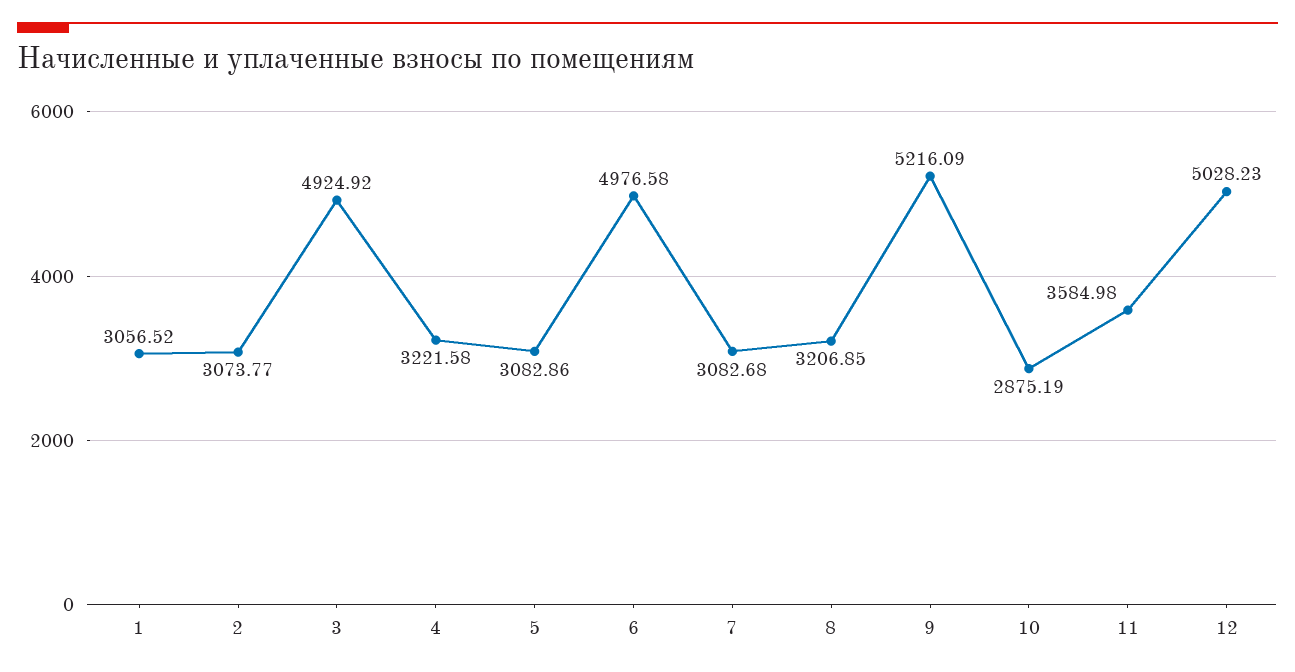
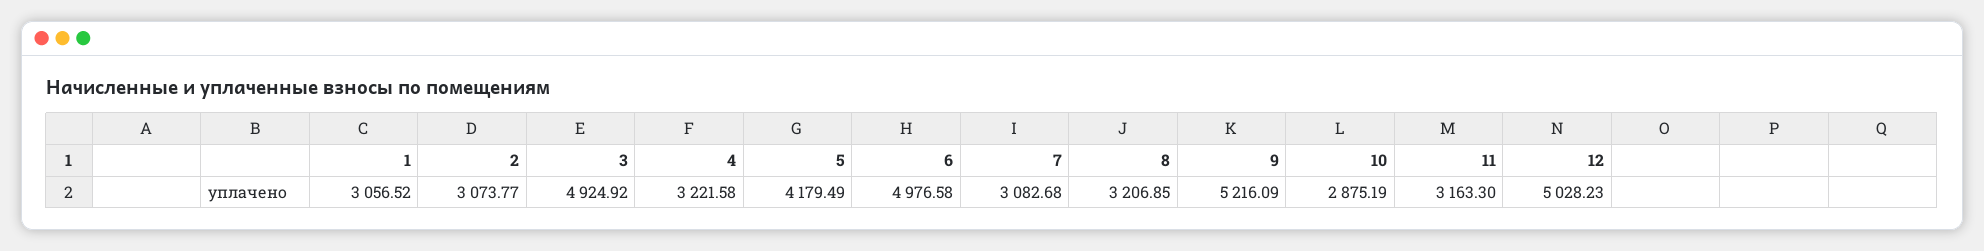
  {
    "1": 3056.52,
    "2": 3073.77,
    "3": 4924.92,
    "4": 3221.58,
-   "5": 3082.86,
+   "5": 4179.49,
    "6": 4976.58,
    "7": 3082.68,
    "8": 3206.85,
    "9": 5216.09,
    "10": 2875.19,
-   "11": 3584.98,
+   "11": 3163.3,
    "12": 5028.23
  }

